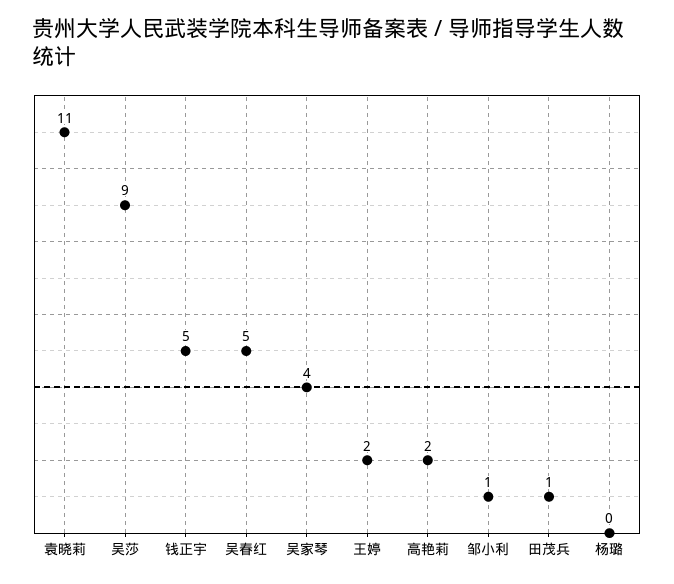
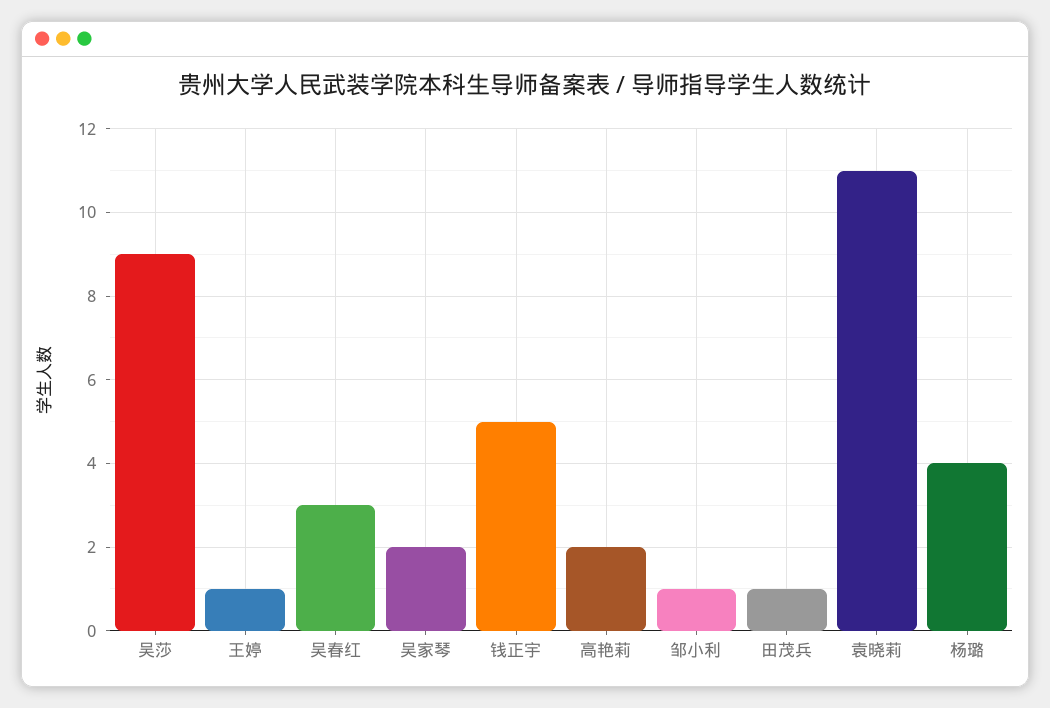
  {
    "袁晓莉": 11,
    "吴莎": 9,
    "钱正宇": 5,
-   "吴春红": 5,
+   "吴春红": 3,
-   "吴家琴": 4,
+   "吴家琴": 2,
-   "王婷": 2,
+   "王婷": 1,
    "高艳莉": 2,
    "邹小利": 1,
    "田茂兵": 1,
-   "杨璐": 0
+   "杨璐": 4
  }

